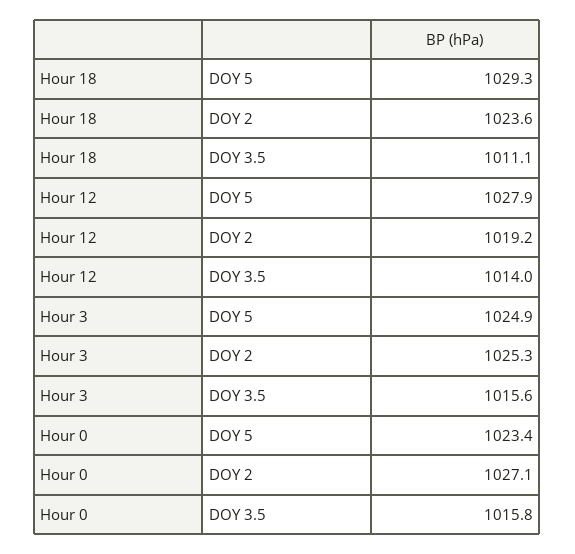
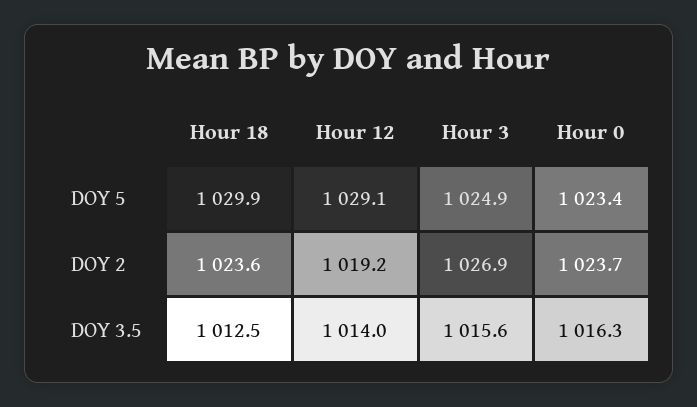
  {
    "Hour 18": {
-     "DOY 5": 1029.3,
+     "DOY 5": 1029.9,
      "DOY 2": 1023.6,
-     "DOY 3.5": 1011.1
+     "DOY 3.5": 1012.5
    },
    "Hour 12": {
-     "DOY 5": 1027.9,
+     "DOY 5": 1029.1,
      "DOY 2": 1019.2,
      "DOY 3.5": 1014
    },
    "Hour 3": {
      "DOY 5": 1024.9,
-     "DOY 2": 1025.3,
+     "DOY 2": 1026.9,
      "DOY 3.5": 1015.6
    },
    "Hour 0": {
      "DOY 5": 1023.4,
-     "DOY 2": 1027.1,
+     "DOY 2": 1023.7,
-     "DOY 3.5": 1015.8
+     "DOY 3.5": 1016.3
    }
  }

